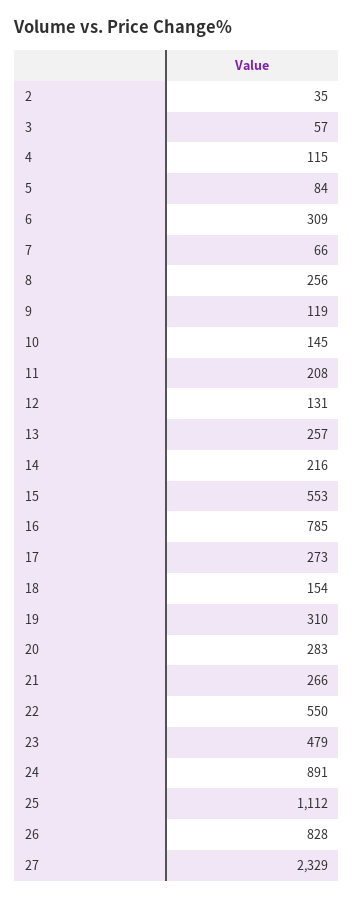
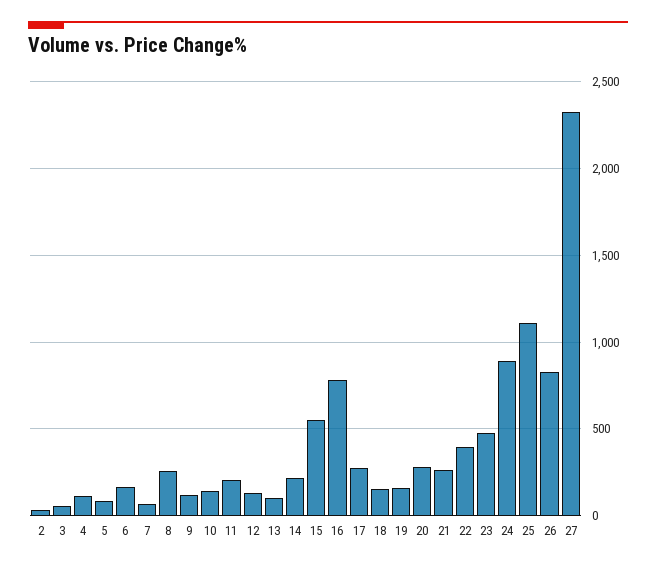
  {
    "2": 35,
    "3": 57,
    "4": 115,
    "5": 84,
-   "6": 309,
+   "6": 150,
    "7": 66,
    "8": 256,
    "9": 119,
    "10": 145,
    "11": 208,
    "12": 131,
-   "13": 257,
+   "13": 100,
    "14": 216,
    "15": 553,
    "16": 785,
    "17": 273,
    "18": 154,
-   "19": 310,
+   "19": 150,
    "20": 283,
    "21": 266,
-   "22": 550,
+   "22": 400,
    "23": 479,
    "24": 891,
    "25": 1112,
    "26": 828,
    "27": 2329
  }

